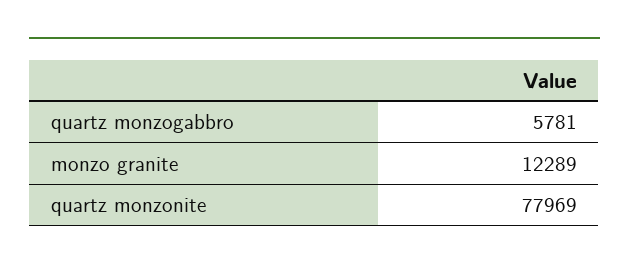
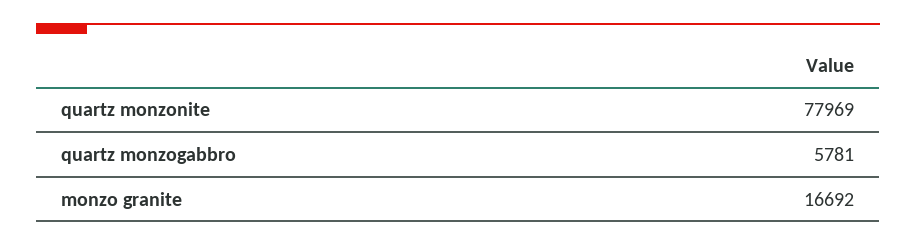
  {
    "quartz monzogabbro": 5781,
-   "monzo granite": 12289,
+   "monzo granite": 16692,
    "quartz monzonite": 77969
  }

